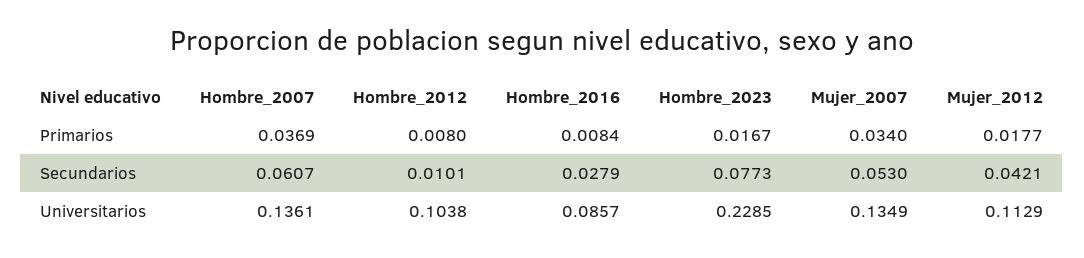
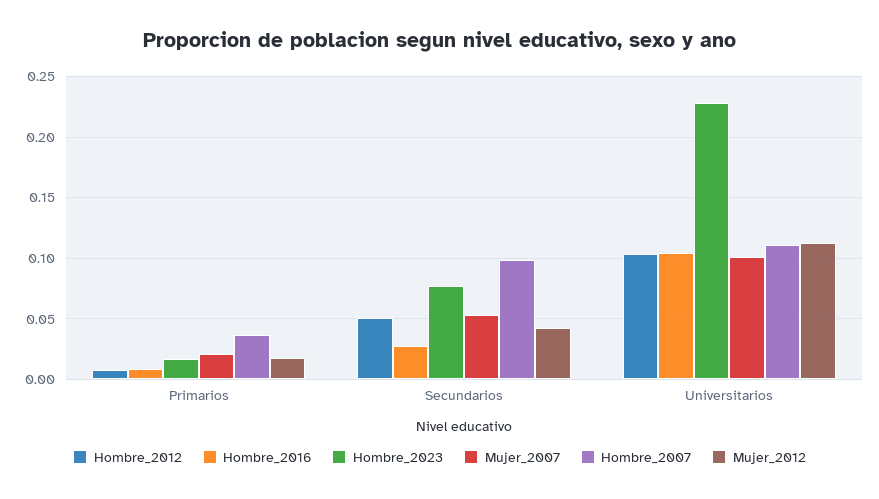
  {
    "Hombre_2007": {
      "Primarios": 0.0369,
-     "Secundarios": 0.0607,
+     "Secundarios": 0.1,
-     "Universitarios": 0.1361
+     "Universitarios": 0.11
    },
    "Hombre_2012": {
      "Primarios": 0.008,
-     "Secundarios": 0.0101,
+     "Secundarios": 0.05,
      "Universitarios": 0.1038
    },
    "Hombre_2016": {
      "Primarios": 0.0084,
      "Secundarios": 0.0279,
-     "Universitarios": 0.0857
+     "Universitarios": 0.105
    },
    "Hombre_2023": {
      "Primarios": 0.0167,
      "Secundarios": 0.0773,
      "Universitarios": 0.2285
    },
    "Mujer_2007": {
-     "Primarios": 0.034,
+     "Primarios": 0.02,
      "Secundarios": 0.053,
-     "Universitarios": 0.1349
+     "Universitarios": 0.1
    },
    "Mujer_2012": {
      "Primarios": 0.0177,
      "Secundarios": 0.0421,
      "Universitarios": 0.1129
    }
  }

